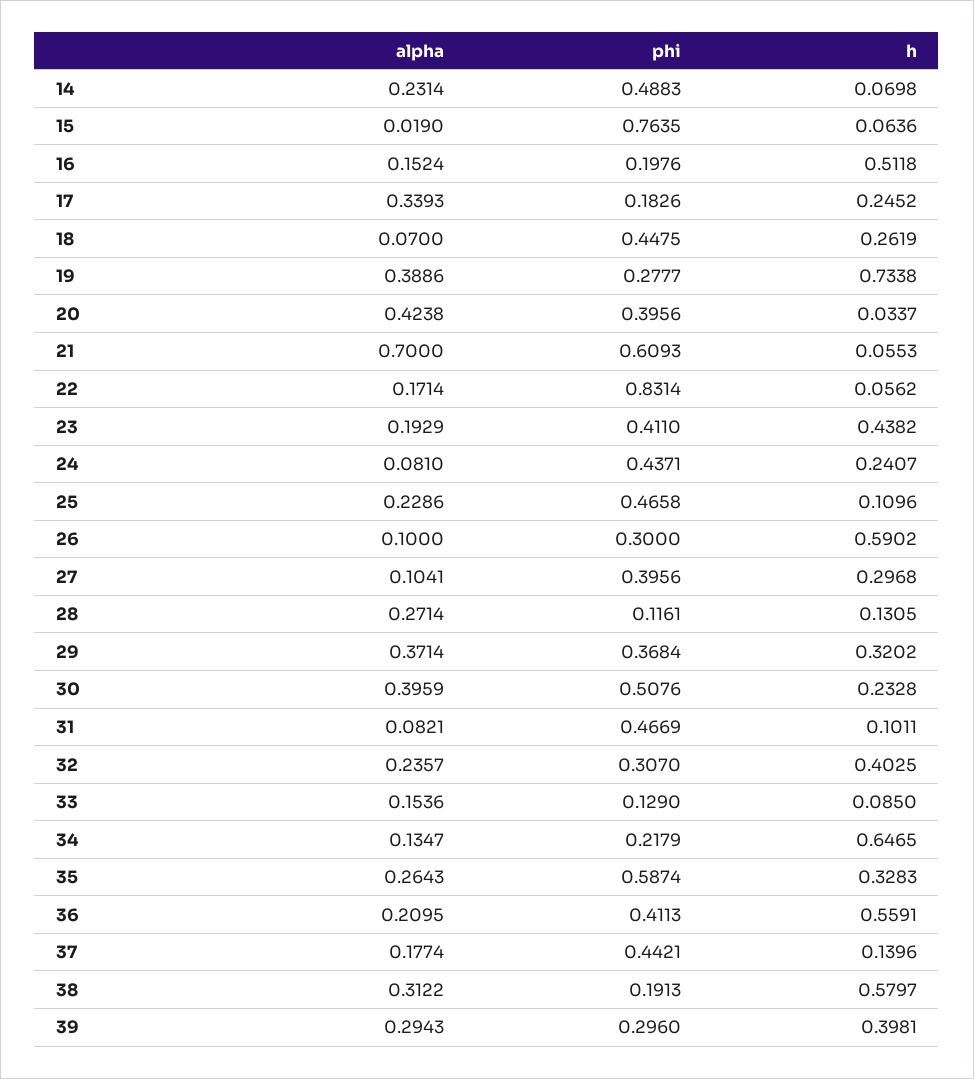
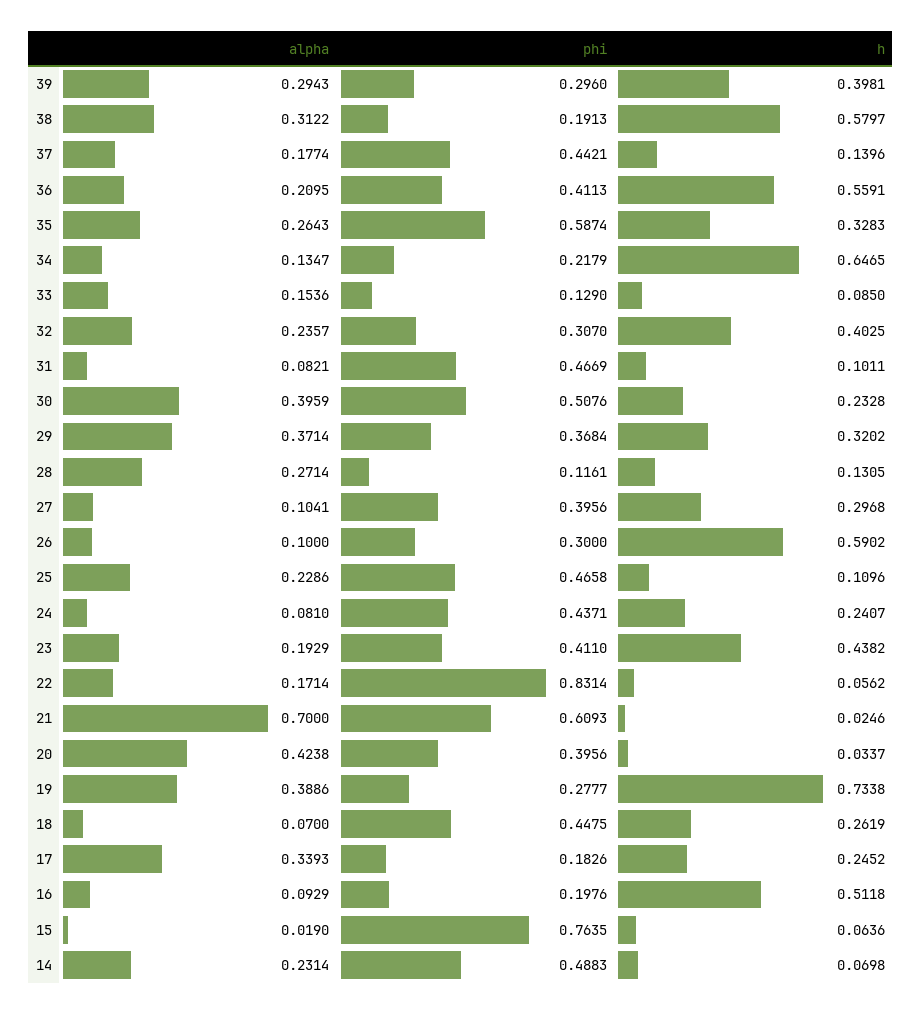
  {
    "alpha": {
      "14": 0.2314,
      "15": 0.019,
-     "16": 0.1524,
+     "16": 0.0929,
      "17": 0.3393,
      "18": 0.07,
      "19": 0.3886,
      "20": 0.4238,
      "21": 0.7,
      "22": 0.1714,
      "23": 0.1929,
      "24": 0.081,
      "25": 0.2286,
      "26": 0.1,
      "27": 0.1041,
      "28": 0.2714,
      "29": 0.3714,
      "30": 0.3959,
      "31": 0.0821,
      "32": 0.2357,
      "33": 0.1536,
      "34": 0.1347,
      "35": 0.2643,
      "36": 0.2095,
      "37": 0.1774,
      "38": 0.3122,
      "39": 0.2943
    },
    "phi": {
      "14": 0.4883,
      "15": 0.7635,
      "16": 0.1976,
      "17": 0.1826,
      "18": 0.4475,
      "19": 0.2777,
      "20": 0.3956,
      "21": 0.6093,
      "22": 0.8314,
      "23": 0.411,
      "24": 0.4371,
      "25": 0.4658,
      "26": 0.3,
      "27": 0.3956,
      "28": 0.1161,
      "29": 0.3684,
      "30": 0.5076,
      "31": 0.4669,
      "32": 0.307,
      "33": 0.129,
      "34": 0.2179,
      "35": 0.5874,
      "36": 0.4113,
      "37": 0.4421,
      "38": 0.1913,
      "39": 0.296
    },
    "h": {
      "14": 0.0698,
      "15": 0.0636,
      "16": 0.5118,
      "17": 0.2452,
      "18": 0.2619,
      "19": 0.7338,
      "20": 0.0337,
-     "21": 0.0553,
+     "21": 0.0246,
      "22": 0.0562,
      "23": 0.4382,
      "24": 0.2407,
      "25": 0.1096,
      "26": 0.5902,
      "27": 0.2968,
      "28": 0.1305,
      "29": 0.3202,
      "30": 0.2328,
      "31": 0.1011,
      "32": 0.4025,
      "33": 0.085,
      "34": 0.6465,
      "35": 0.3283,
      "36": 0.5591,
      "37": 0.1396,
      "38": 0.5797,
      "39": 0.3981
    }
  }

